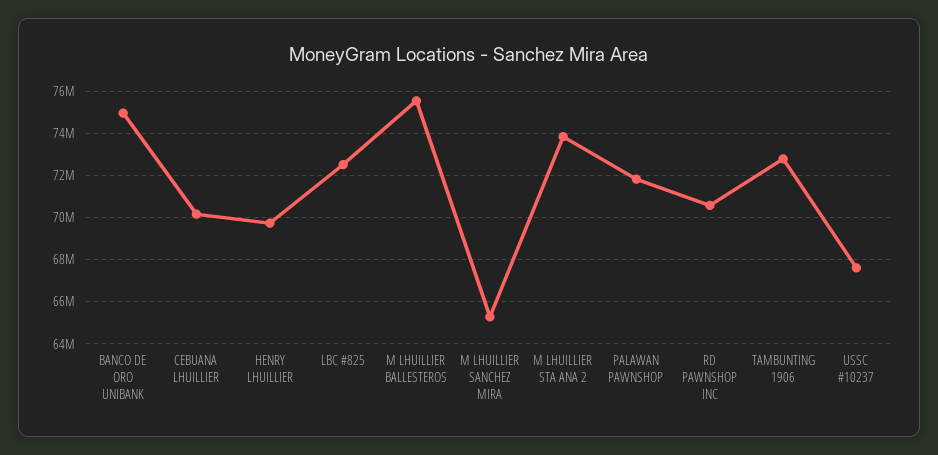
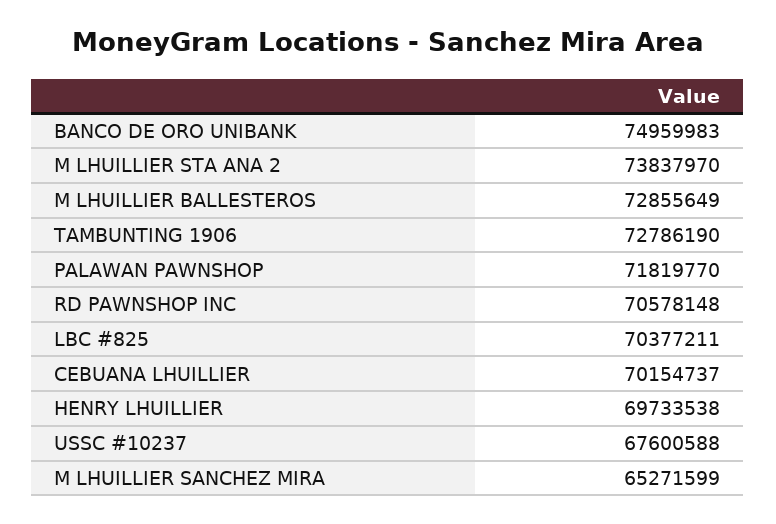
  {
    "BANCO DE ORO UNIBANK": 74959983,
    "CEBUANA LHUILLIER": 70154737,
    "HENRY LHUILLIER": 69733538,
-   "LBC #825": 72500000,
+   "LBC #825": 70377211,
-   "M LHUILLIER BALLESTEROS": 75500000,
+   "M LHUILLIER BALLESTEROS": 72855649,
    "M LHUILLIER SANCHEZ MIRA": 65271599,
    "M LHUILLIER STA ANA 2": 73837970,
    "PALAWAN PAWNSHOP": 71819770,
    "RD PAWNSHOP INC": 70578148,
    "TAMBUNTING 1906": 72786190,
    "USSC #10237": 67600588
  }

